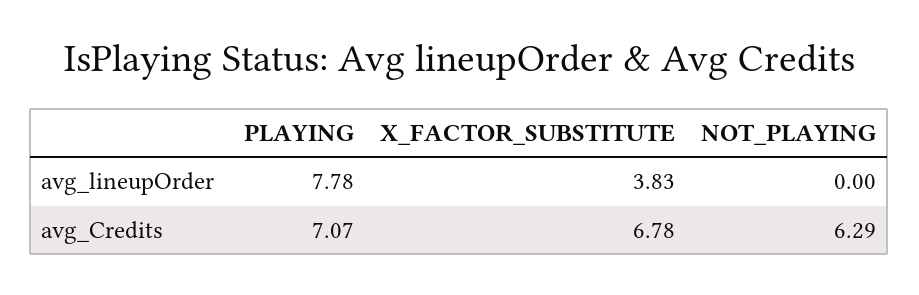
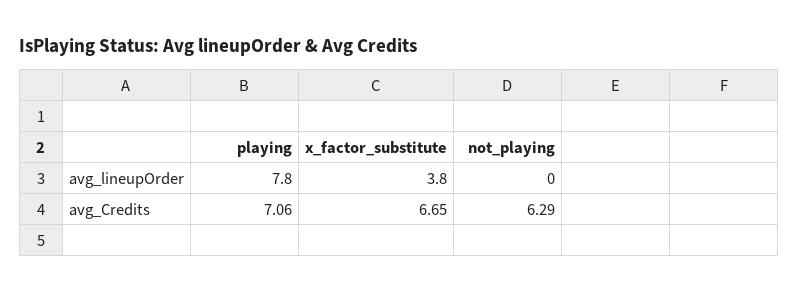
  {
    "PLAYING": {
      "avg_lineupOrder": 7.78,
-     "avg_Credits": 7.07
+     "avg_Credits": 7.06
    },
    "X_FACTOR_SUBSTITUTE": {
      "avg_lineupOrder": 3.83,
-     "avg_Credits": 6.78
+     "avg_Credits": 6.65
    },
    "NOT_PLAYING": {
      "avg_lineupOrder": 0,
      "avg_Credits": 6.29
    }
  }

